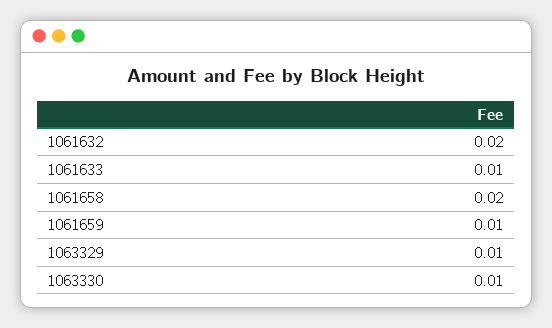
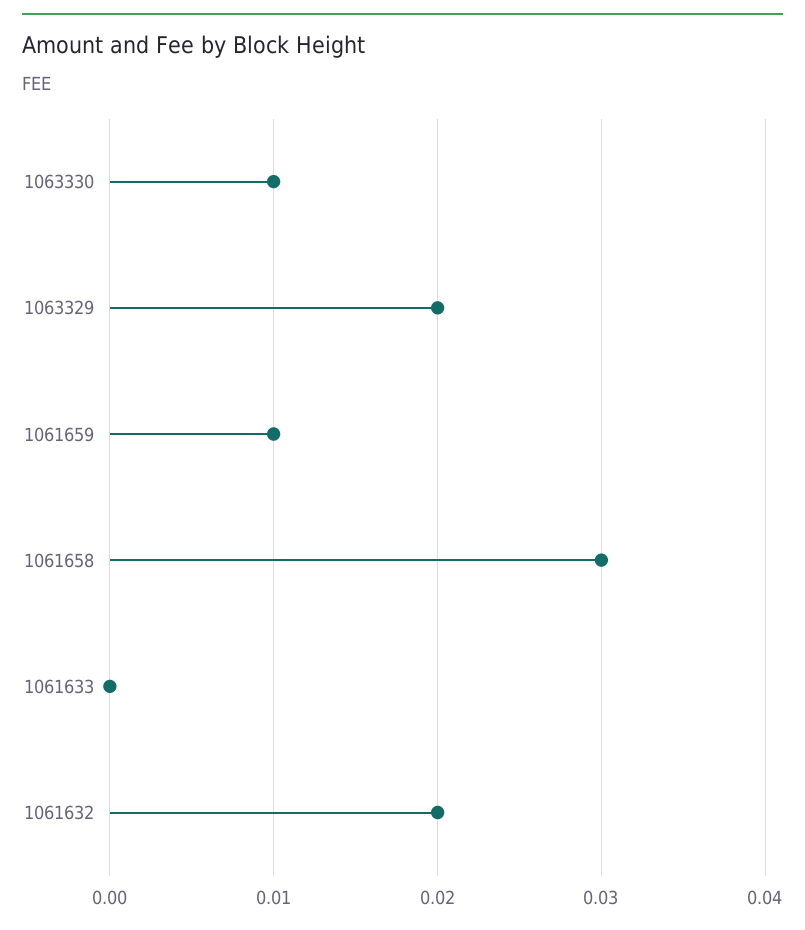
  {
    "1061632": 0.02,
-   "1061633": 0.01,
+   "1061633": 0,
-   "1061658": 0.02,
+   "1061658": 0.03,
    "1061659": 0.01,
-   "1063329": 0.01,
+   "1063329": 0.02,
    "1063330": 0.01
  }

